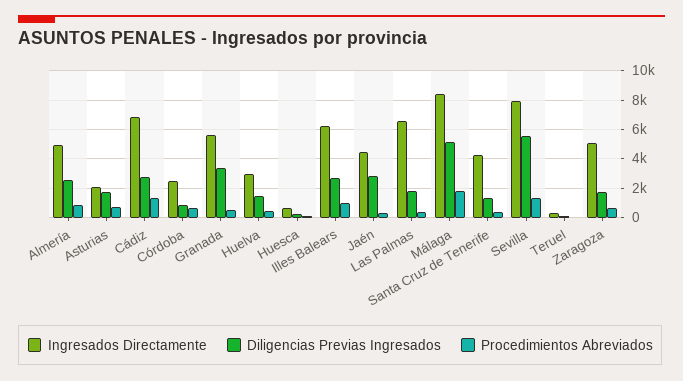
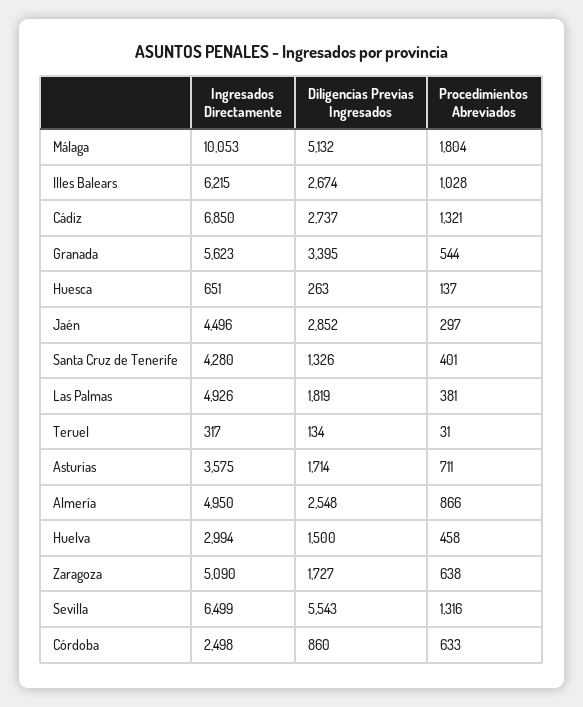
  {
    "Ingresados Directamente": {
      "Almería": 4950,
-     "Asturias": 2000,
+     "Asturias": 3575,
      "Cádiz": 6850,
      "Córdoba": 2498,
      "Granada": 5623,
      "Huelva": 2994,
      "Huesca": 651,
      "Illes Balears": 6215,
      "Jaén": 4496,
-     "Las Palmas": 6500,
+     "Las Palmas": 4926,
-     "Málaga": 8500,
+     "Málaga": 10053,
      "Santa Cruz de Tenerife": 4280,
-     "Sevilla": 8000,
+     "Sevilla": 6499,
      "Teruel": 317,
      "Zaragoza": 5090
    },
    "Diligencias Previas Ingresados": {
      "Almería": 2548,
      "Asturias": 1714,
      "Cádiz": 2737,
      "Córdoba": 860,
      "Granada": 3395,
      "Huelva": 1500,
      "Huesca": 263,
      "Illes Balears": 2674,
      "Jaén": 2852,
      "Las Palmas": 1819,
      "Málaga": 5132,
      "Santa Cruz de Tenerife": 1326,
      "Sevilla": 5543,
      "Teruel": 134,
      "Zaragoza": 1727
    },
    "Procedimientos Abreviados": {
      "Almería": 866,
      "Asturias": 711,
      "Cádiz": 1321,
      "Córdoba": 633,
      "Granada": 544,
      "Huelva": 458,
      "Huesca": 137,
      "Illes Balears": 1028,
      "Jaén": 297,
      "Las Palmas": 381,
      "Málaga": 1804,
      "Santa Cruz de Tenerife": 401,
      "Sevilla": 1316,
      "Teruel": 31,
      "Zaragoza": 638
    }
  }

